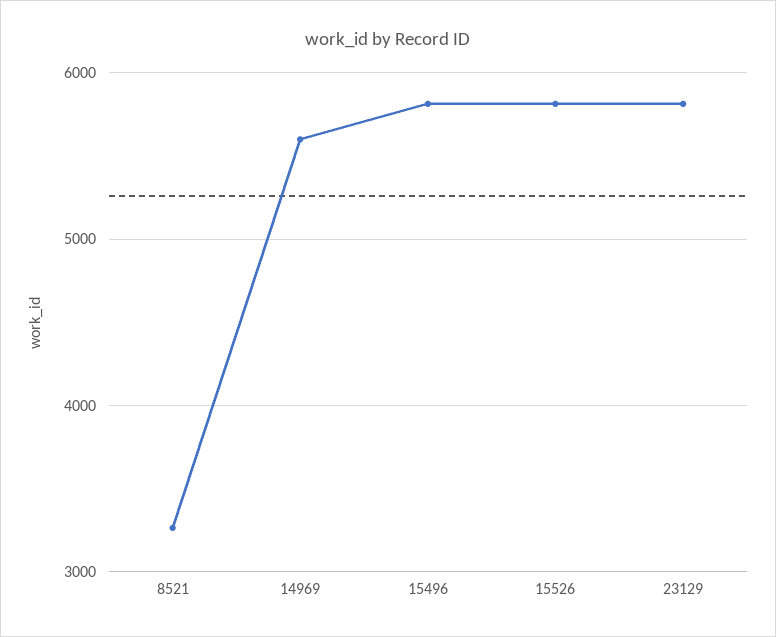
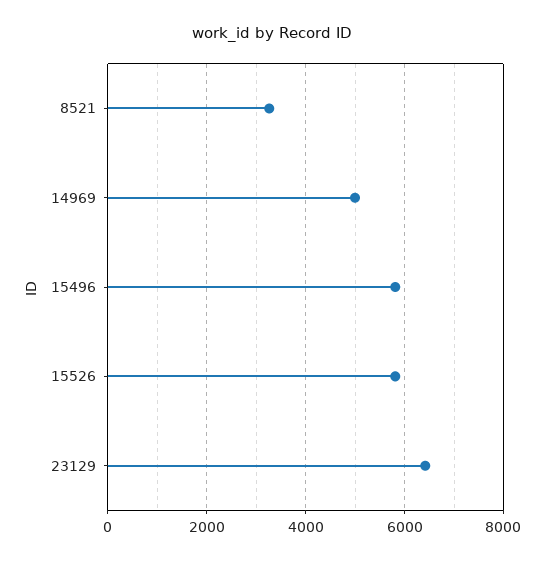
  {
    "8521": 3300,
-   "14969": 5600,
+   "14969": 5000,
    "15496": 5800,
    "15526": 5800,
-   "23129": 5800
+   "23129": 6400
  }

